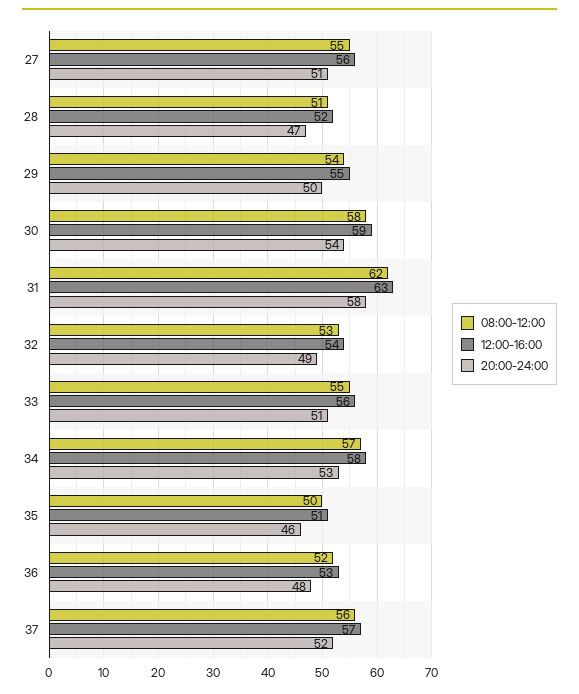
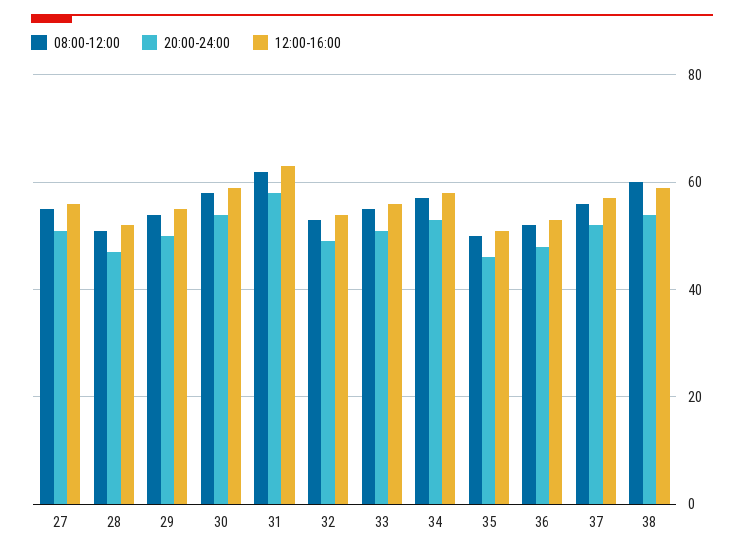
  {
    "08:00-12:00": {
      "27": 55,
      "28": 51,
      "29": 54,
      "30": 58,
      "31": 62,
      "32": 53,
      "33": 55,
      "34": 57,
      "35": 50,
      "36": 52,
-     "37": 56
+     "37": 56,
+     "38": 60
    },
    "12:00-16:00": {
      "27": 56,
      "28": 52,
      "29": 55,
      "30": 59,
      "31": 63,
      "32": 54,
      "33": 56,
      "34": 58,
      "35": 51,
      "36": 53,
-     "37": 57
+     "37": 57,
+     "38": 60
    },
    "20:00-24:00": {
      "27": 51,
      "28": 47,
      "29": 50,
      "30": 54,
      "31": 58,
      "32": 49,
      "33": 51,
      "34": 53,
      "35": 46,
      "36": 48,
-     "37": 52
+     "37": 52,
+     "38": 55
    }
  }

